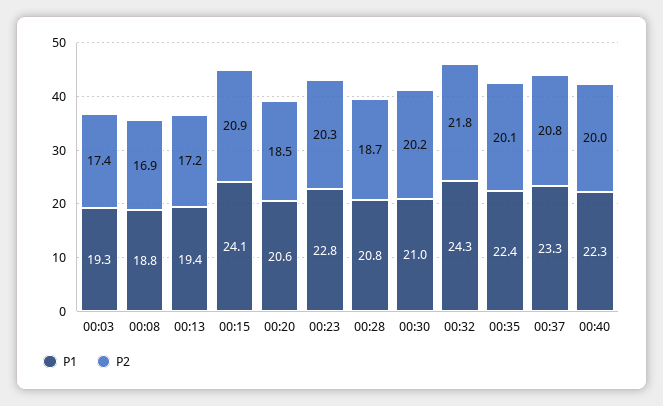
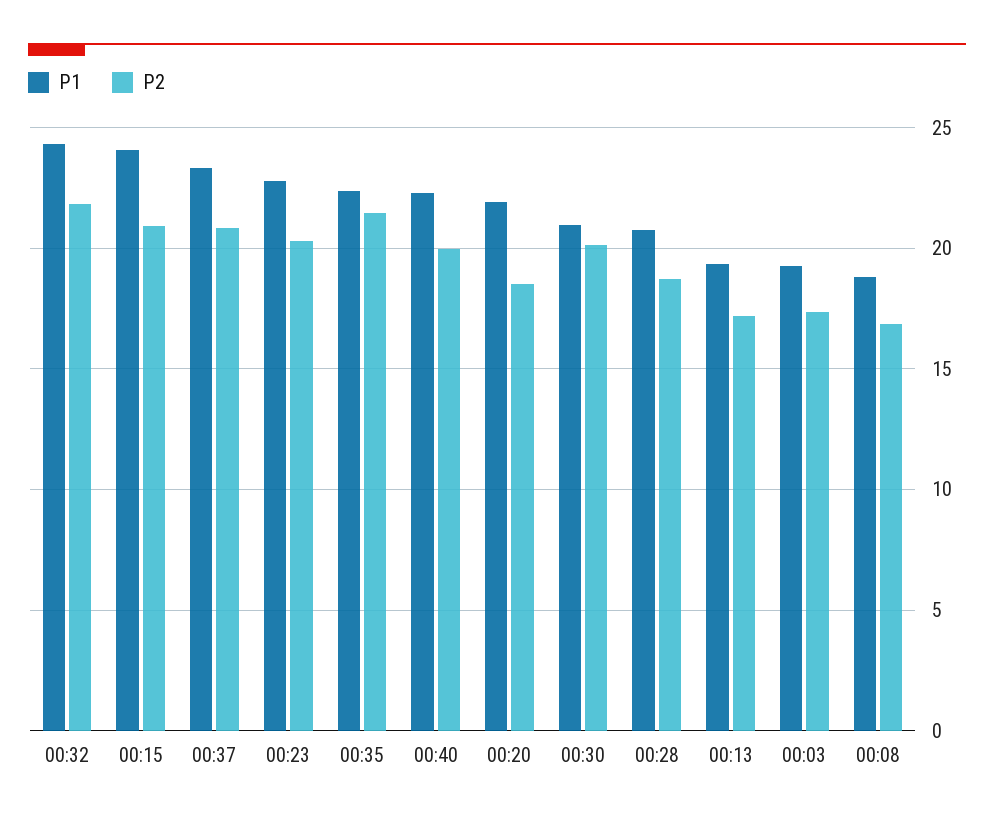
  {
    "P1": {
      "00:03": 19.3,
      "00:08": 18.8,
      "00:13": 19.4,
      "00:15": 24.1,
-     "00:20": 20.6,
+     "00:20": 22,
      "00:23": 22.8,
      "00:28": 20.8,
      "00:30": 21,
      "00:32": 24.3,
      "00:35": 22.4,
      "00:37": 23.3,
      "00:40": 22.3
    },
    "P2": {
      "00:03": 17.4,
      "00:08": 16.9,
      "00:13": 17.2,
      "00:15": 20.9,
      "00:20": 18.5,
      "00:23": 20.3,
      "00:28": 18.7,
      "00:30": 20.2,
      "00:32": 21.8,
-     "00:35": 20.1,
+     "00:35": 21.5,
      "00:37": 20.8,
      "00:40": 20
    }
  }

